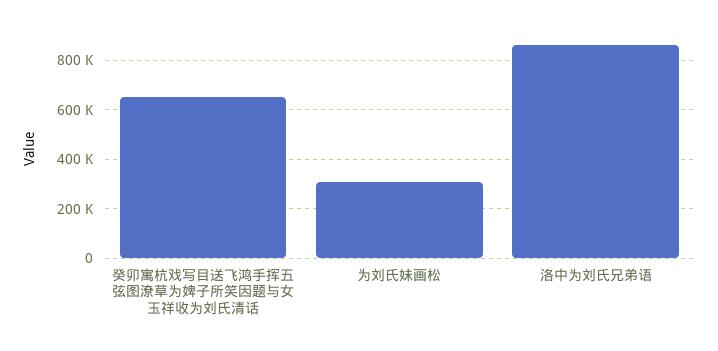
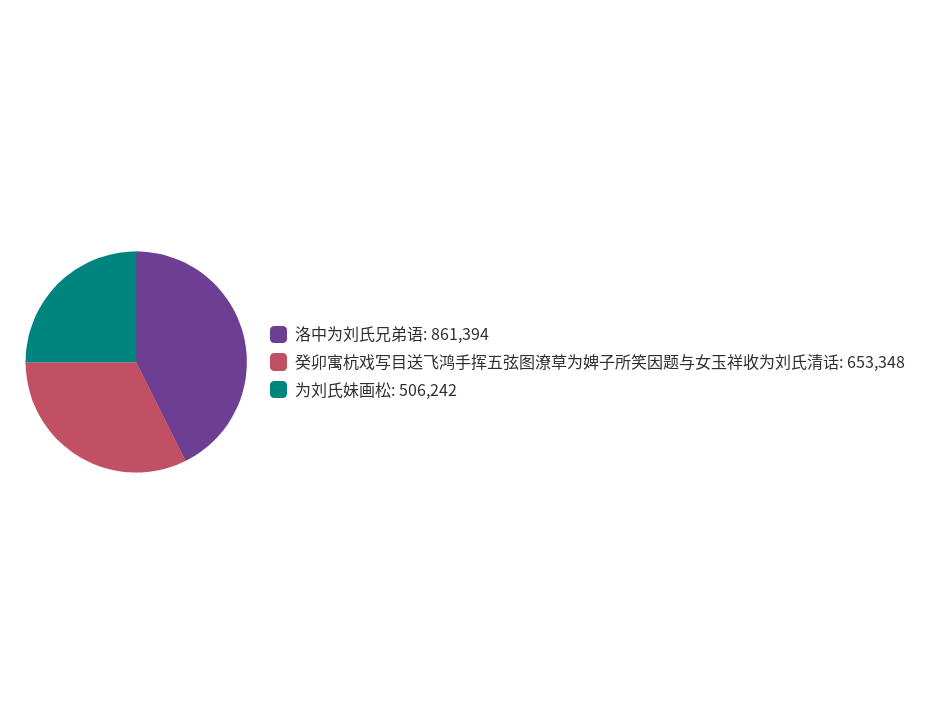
  {
    "癸卯寓杭戏写目送飞鸿手挥五弦图潦草为婢子所笑因题与女玉祥收为刘氏清话": 653348,
-   "为刘氏妹画松": 300000,
+   "为刘氏妹画松": 506242,
    "洛中为刘氏兄弟语": 861394
  }

